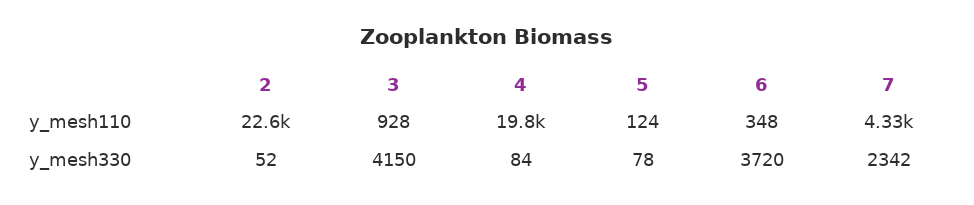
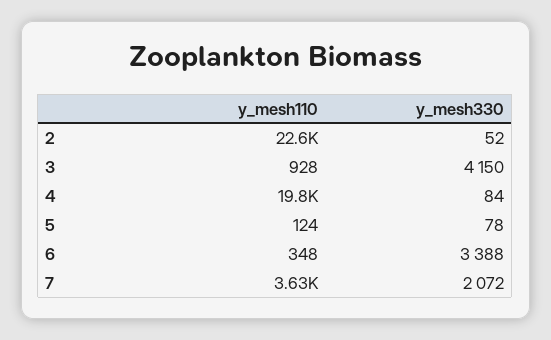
  {
    "2": {
      "y_mesh110": 22600,
      "y_mesh330": 52
    },
    "3": {
      "y_mesh110": 928,
      "y_mesh330": 4150
    },
    "4": {
      "y_mesh110": 19800,
      "y_mesh330": 84
    },
    "5": {
      "y_mesh110": 124,
      "y_mesh330": 78
    },
    "6": {
      "y_mesh110": 348,
-     "y_mesh330": 3720
+     "y_mesh330": 3388
    },
    "7": {
-     "y_mesh110": 4330,
+     "y_mesh110": 3630,
-     "y_mesh330": 2342
+     "y_mesh330": 2072
    }
  }

